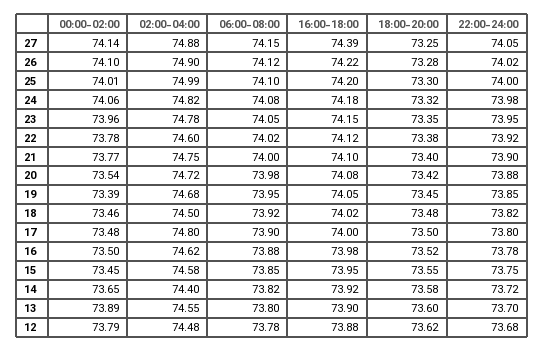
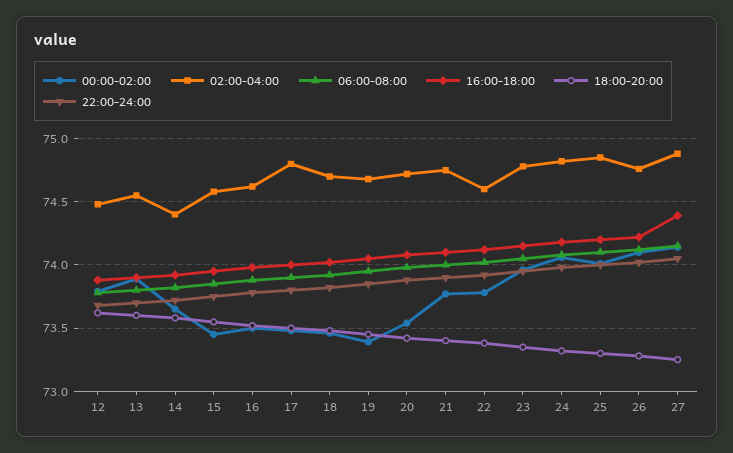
  {
    "00:00-02:00": {
      "27": 74.14,
      "26": 74.1,
      "25": 74.01,
      "24": 74.06,
      "23": 73.96,
      "22": 73.78,
      "21": 73.77,
      "20": 73.54,
      "19": 73.39,
      "18": 73.46,
      "17": 73.48,
      "16": 73.5,
      "15": 73.45,
      "14": 73.65,
      "13": 73.89,
      "12": 73.79
    },
    "02:00-04:00": {
      "27": 74.88,
-     "26": 74.9,
+     "26": 74.75,
-     "25": 74.99,
+     "25": 74.85,
      "24": 74.82,
      "23": 74.78,
      "22": 74.6,
      "21": 74.75,
      "20": 74.72,
      "19": 74.68,
-     "18": 74.5,
+     "18": 74.7,
      "17": 74.8,
      "16": 74.62,
      "15": 74.58,
      "14": 74.4,
      "13": 74.55,
      "12": 74.48
    },
    "06:00-08:00": {
      "27": 74.15,
      "26": 74.12,
      "25": 74.1,
      "24": 74.08,
      "23": 74.05,
      "22": 74.02,
      "21": 74,
      "20": 73.98,
      "19": 73.95,
      "18": 73.92,
      "17": 73.9,
      "16": 73.88,
      "15": 73.85,
      "14": 73.82,
      "13": 73.8,
      "12": 73.78
    },
    "16:00-18:00": {
      "27": 74.39,
      "26": 74.22,
      "25": 74.2,
      "24": 74.18,
      "23": 74.15,
      "22": 74.12,
      "21": 74.1,
      "20": 74.08,
      "19": 74.05,
      "18": 74.02,
      "17": 74,
      "16": 73.98,
      "15": 73.95,
      "14": 73.92,
      "13": 73.9,
      "12": 73.88
    },
    "18:00-20:00": {
      "27": 73.25,
      "26": 73.28,
      "25": 73.3,
      "24": 73.32,
      "23": 73.35,
      "22": 73.38,
      "21": 73.4,
      "20": 73.42,
      "19": 73.45,
      "18": 73.48,
      "17": 73.5,
      "16": 73.52,
      "15": 73.55,
      "14": 73.58,
      "13": 73.6,
      "12": 73.62
    },
    "22:00-24:00": {
      "27": 74.05,
      "26": 74.02,
      "25": 74,
      "24": 73.98,
      "23": 73.95,
      "22": 73.92,
      "21": 73.9,
      "20": 73.88,
      "19": 73.85,
      "18": 73.82,
      "17": 73.8,
      "16": 73.78,
      "15": 73.75,
      "14": 73.72,
      "13": 73.7,
      "12": 73.68
    }
  }

